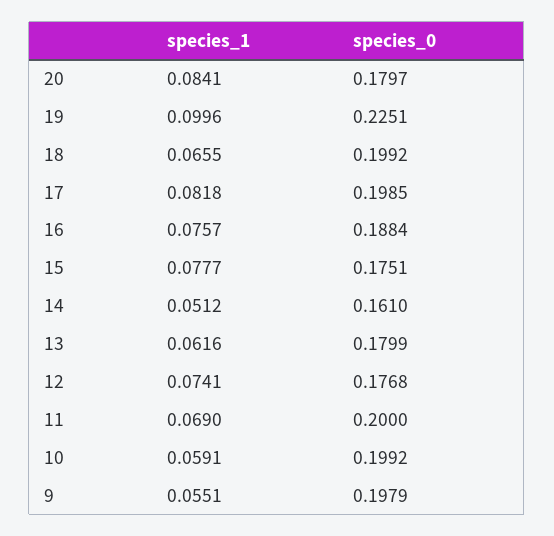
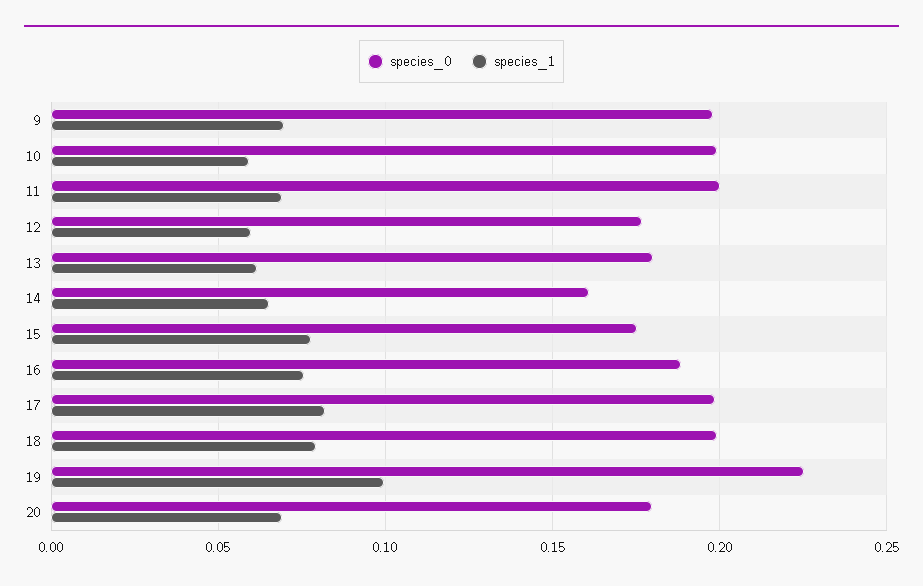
  {
    "species_1": {
-     "20": 0.0841,
+     "20": 0.07,
      "19": 0.0996,
-     "18": 0.0655,
+     "18": 0.08,
      "17": 0.0818,
      "16": 0.0757,
      "15": 0.0777,
-     "14": 0.0512,
+     "14": 0.065,
      "13": 0.0616,
-     "12": 0.0741,
+     "12": 0.06,
      "11": 0.069,
      "10": 0.0591,
-     "9": 0.0551
+     "9": 0.07
    },
    "species_0": {
      "20": 0.1797,
      "19": 0.2251,
      "18": 0.1992,
      "17": 0.1985,
      "16": 0.1884,
      "15": 0.1751,
      "14": 0.161,
      "13": 0.1799,
      "12": 0.1768,
      "11": 0.2,
      "10": 0.1992,
      "9": 0.1979
    }
  }

